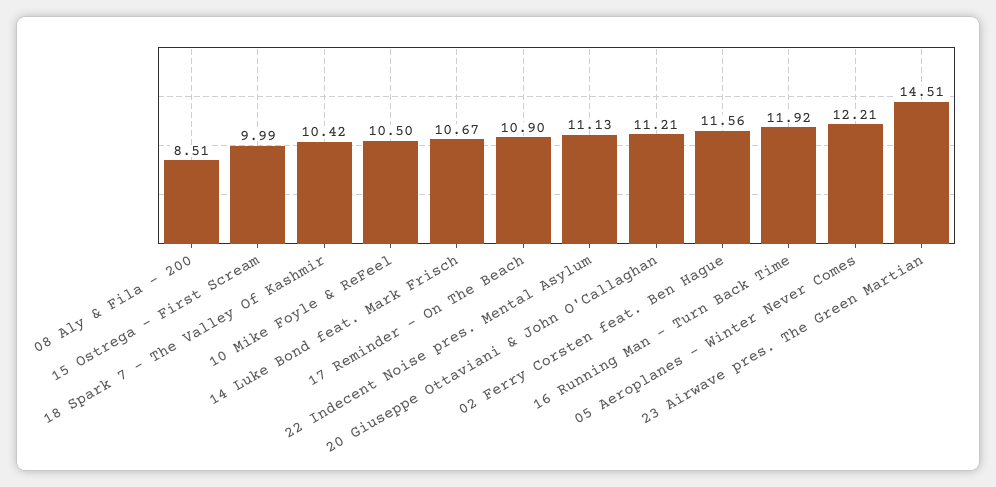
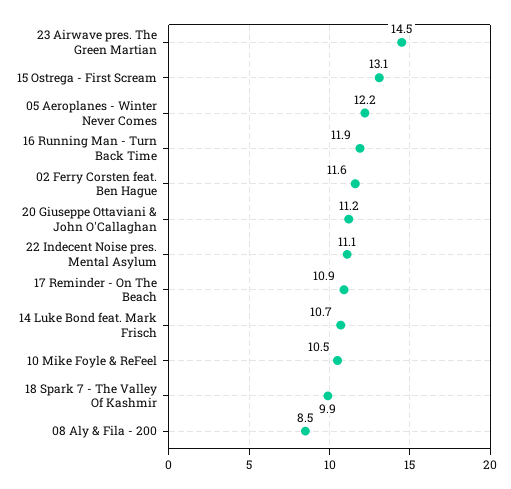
  {
    "08 Aly & Fila - 200": 8.51,
-   "15 Ostrega - First Scream": 9.99,
+   "15 Ostrega - First Scream": 13.1,
-   "18 Spark 7 - The Valley Of Kashmir": 10.42,
+   "18 Spark 7 - The Valley Of Kashmir": 9.9,
    "10 Mike Foyle & ReFeel": 10.5,
    "14 Luke Bond feat. Mark Frisch": 10.67,
    "17 Reminder - On The Beach": 10.9,
    "22 Indecent Noise pres. Mental Asylum": 11.13,
    "20 Giuseppe Ottaviani & John O'Callaghan": 11.21,
    "02 Ferry Corsten feat. Ben Hague": 11.56,
    "16 Running Man - Turn Back Time": 11.92,
    "05 Aeroplanes - Winter Never Comes": 12.21,
    "23 Airwave pres. The Green Martian": 14.51
  }

